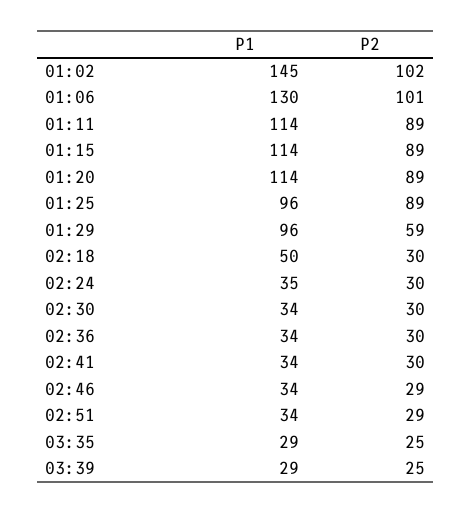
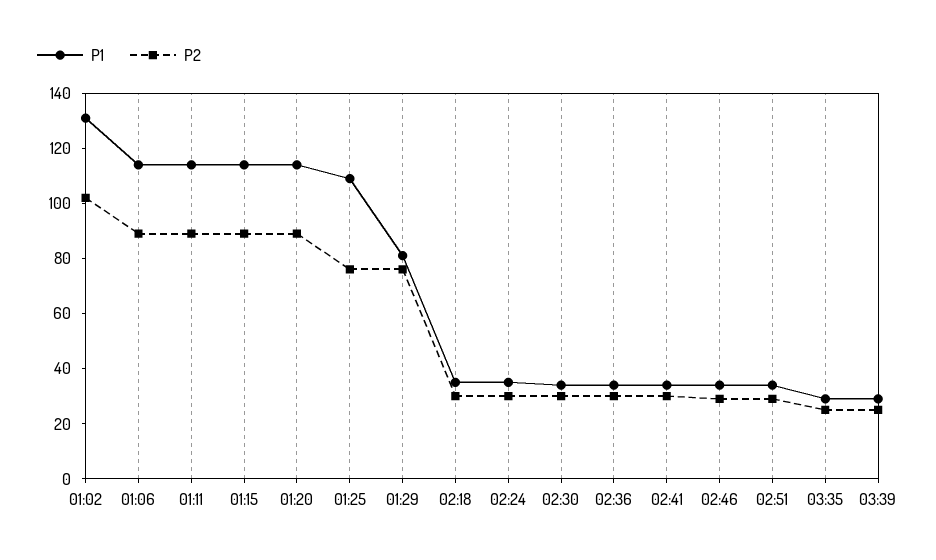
  {
    "P1": {
-     "01:02": 145,
+     "01:02": 130,
-     "01:06": 130,
+     "01:06": 115,
      "01:11": 114,
      "01:15": 114,
      "01:20": 114,
-     "01:25": 96,
+     "01:25": 110,
-     "01:29": 96,
+     "01:29": 80,
-     "02:18": 50,
+     "02:18": 35,
      "02:24": 35,
      "02:30": 34,
      "02:36": 34,
      "02:41": 34,
      "02:46": 34,
      "02:51": 34,
      "03:35": 29,
      "03:39": 29
    },
    "P2": {
      "01:02": 102,
-     "01:06": 101,
+     "01:06": 90,
      "01:11": 89,
      "01:15": 89,
      "01:20": 89,
-     "01:25": 89,
+     "01:25": 75,
-     "01:29": 59,
+     "01:29": 75,
      "02:18": 30,
      "02:24": 30,
      "02:30": 30,
      "02:36": 30,
      "02:41": 30,
      "02:46": 29,
      "02:51": 29,
      "03:35": 25,
      "03:39": 25
    }
  }

